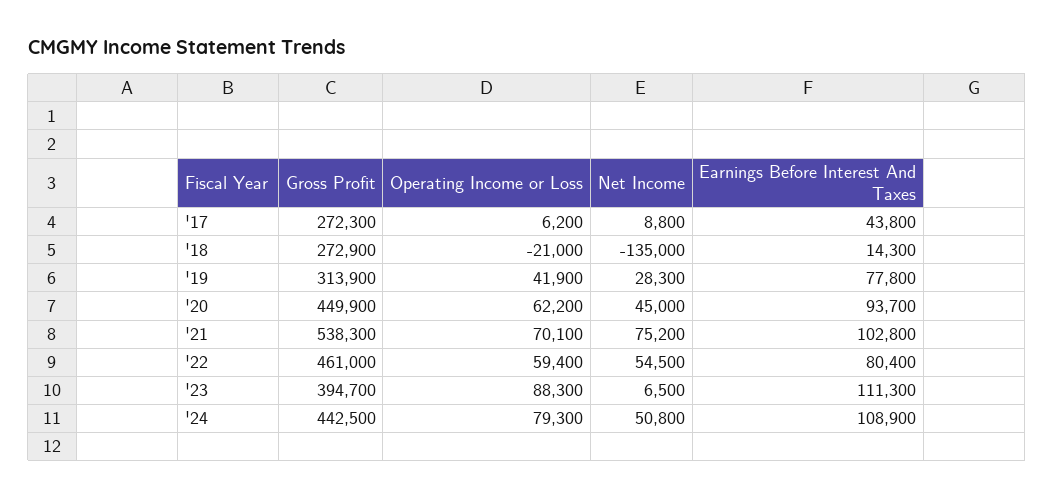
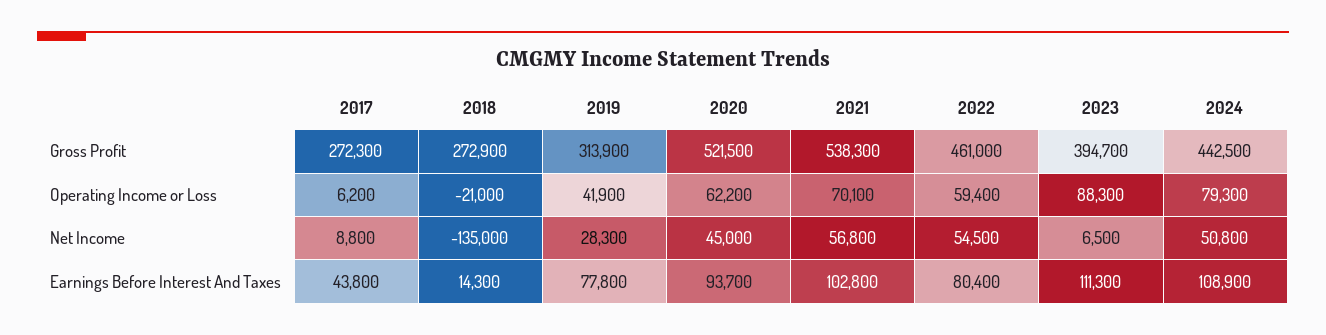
  {
    "Gross Profit": {
      "'17": 272300,
      "'18": 272900,
      "'19": 313900,
-     "'20": 449900,
+     "'20": 521500,
      "'21": 538300,
      "'22": 461000,
      "'23": 394700,
      "'24": 442500
    },
    "Operating Income or Loss": {
      "'17": 6200,
      "'18": -21000,
      "'19": 41900,
      "'20": 62200,
      "'21": 70100,
      "'22": 59400,
      "'23": 88300,
      "'24": 79300
    },
    "Net Income": {
      "'17": 8800,
      "'18": -135000,
      "'19": 28300,
      "'20": 45000,
-     "'21": 75200,
+     "'21": 56800,
      "'22": 54500,
      "'23": 6500,
      "'24": 50800
    },
    "Earnings Before Interest And Taxes": {
      "'17": 43800,
      "'18": 14300,
      "'19": 77800,
      "'20": 93700,
      "'21": 102800,
      "'22": 80400,
      "'23": 111300,
      "'24": 108900
    }
  }

